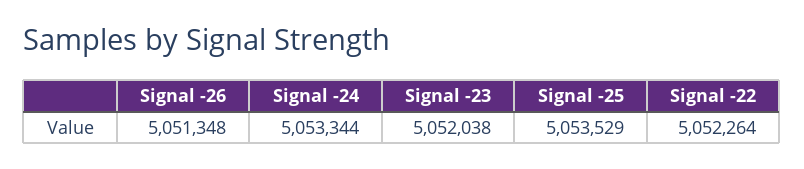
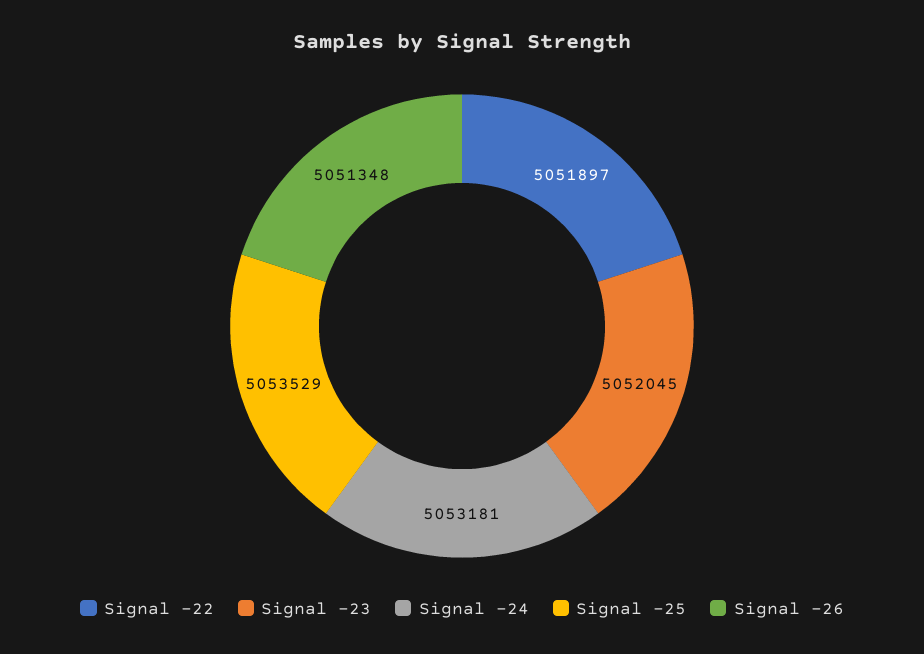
  {
    "Signal -26": 5051348,
-   "Signal -24": 5053344,
+   "Signal -24": 5053181,
-   "Signal -23": 5052038,
+   "Signal -23": 5052045,
    "Signal -25": 5053529,
-   "Signal -22": 5052264
+   "Signal -22": 5051897
  }

